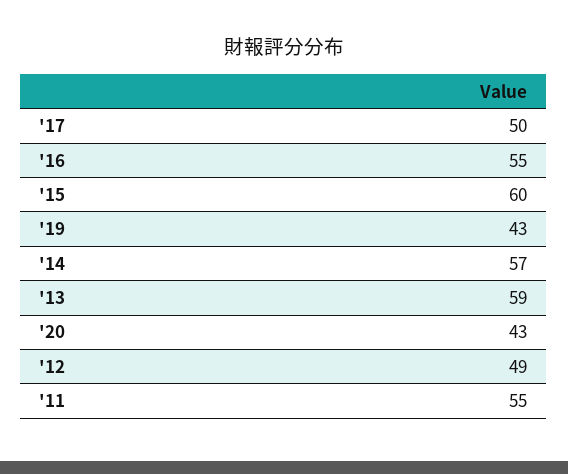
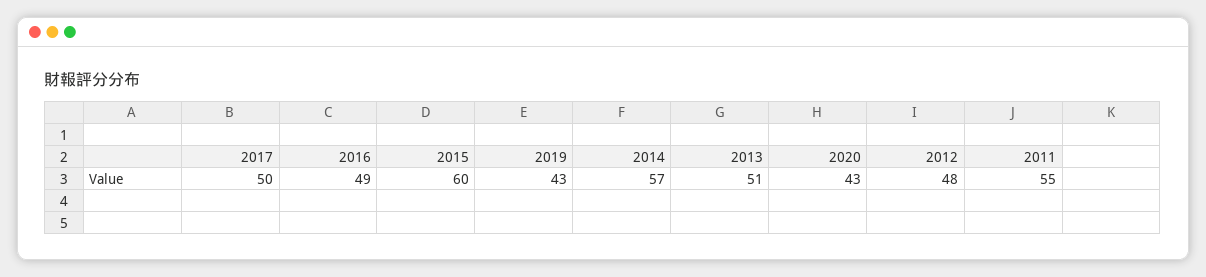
  {
    "'17": 50,
-   "'16": 55,
+   "'16": 49,
    "'15": 60,
    "'19": 43,
    "'14": 57,
-   "'13": 59,
+   "'13": 51,
    "'20": 43,
-   "'12": 49,
+   "'12": 48,
    "'11": 55
  }

